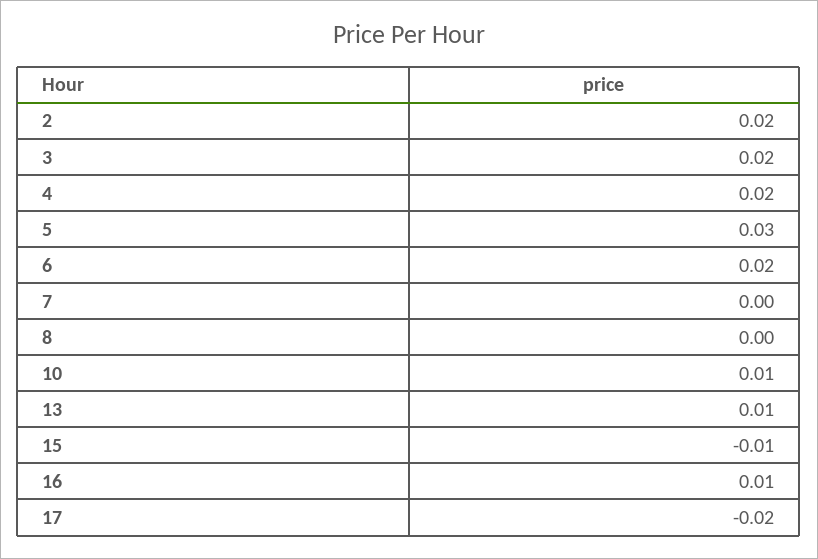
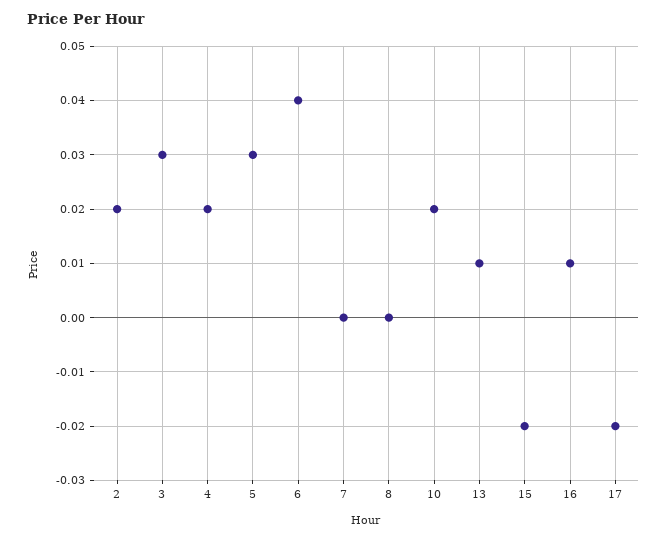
  {
    "2": 0.02,
-   "3": 0.02,
+   "3": 0.03,
    "4": 0.02,
    "5": 0.03,
-   "6": 0.02,
+   "6": 0.04,
    "7": 0,
    "8": 0,
-   "10": 0.01,
+   "10": 0.02,
    "13": 0.01,
-   "15": -0.01,
+   "15": -0.02,
    "16": 0.01,
    "17": -0.02
  }

